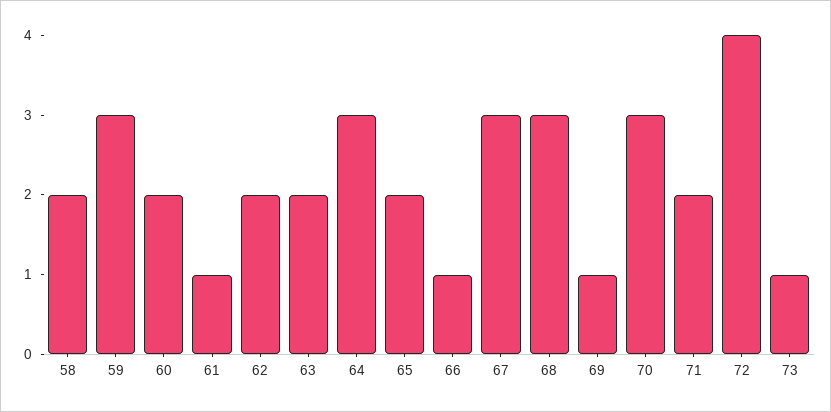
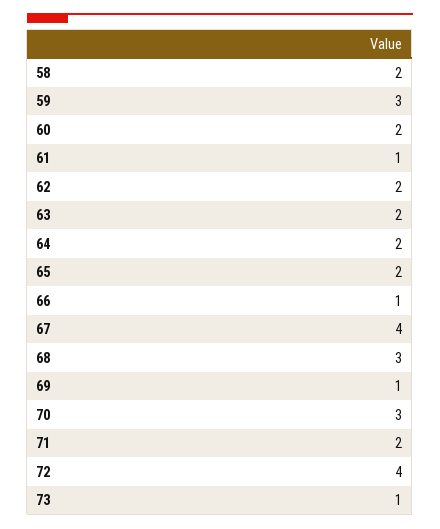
  {
    "58": 2,
    "59": 3,
    "60": 2,
    "61": 1,
    "62": 2,
    "63": 2,
-   "64": 3,
+   "64": 2,
    "65": 2,
    "66": 1,
-   "67": 3,
+   "67": 4,
    "68": 3,
    "69": 1,
    "70": 3,
    "71": 2,
    "72": 4,
    "73": 1
  }

